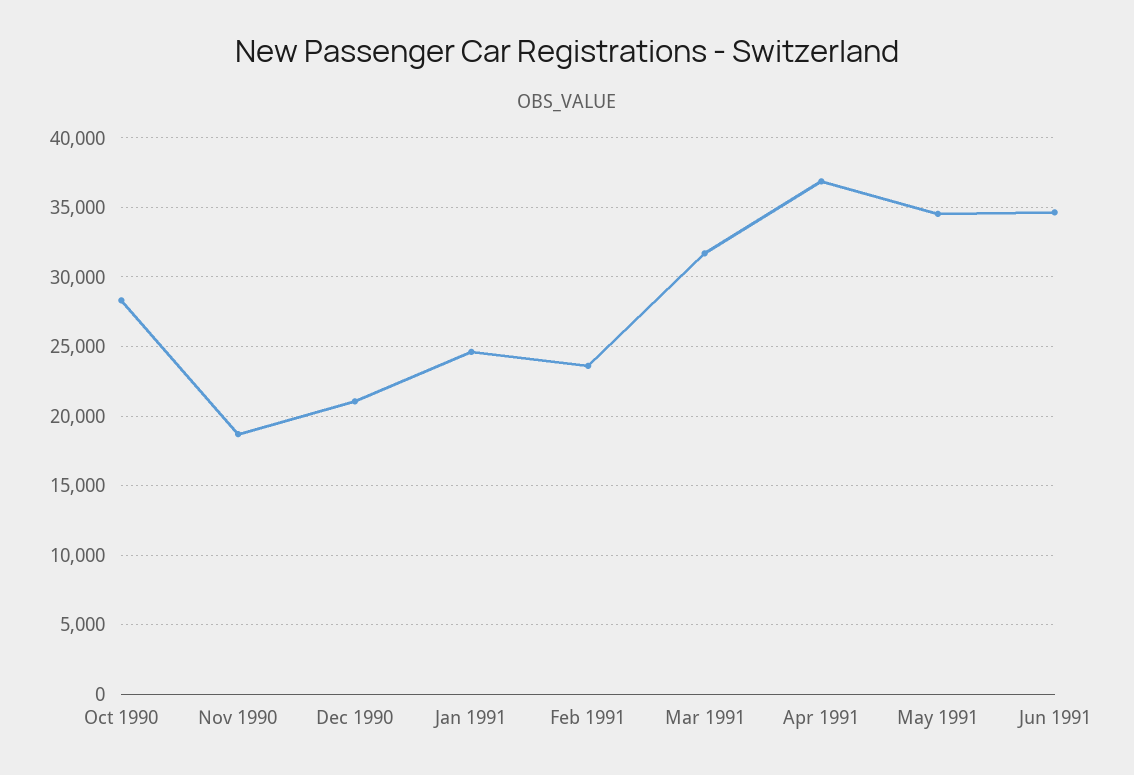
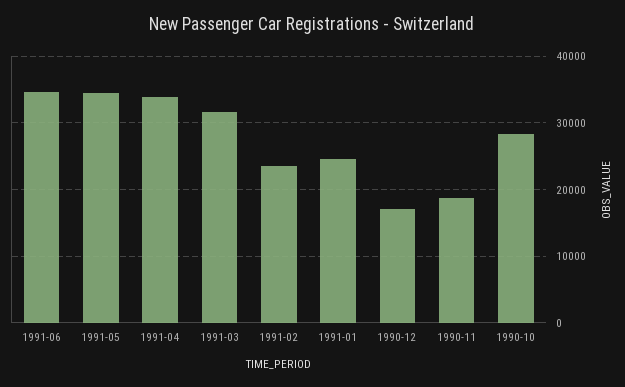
  {
    "Oct 1990": 28500,
    "Nov 1990": 18500,
-   "Dec 1990": 21000,
+   "Dec 1990": 17000,
    "Jan 1991": 24500,
    "Feb 1991": 23500,
    "Mar 1991": 31500,
-   "Apr 1991": 37000,
+   "Apr 1991": 34000,
    "May 1991": 34500,
    "Jun 1991": 34500
  }

